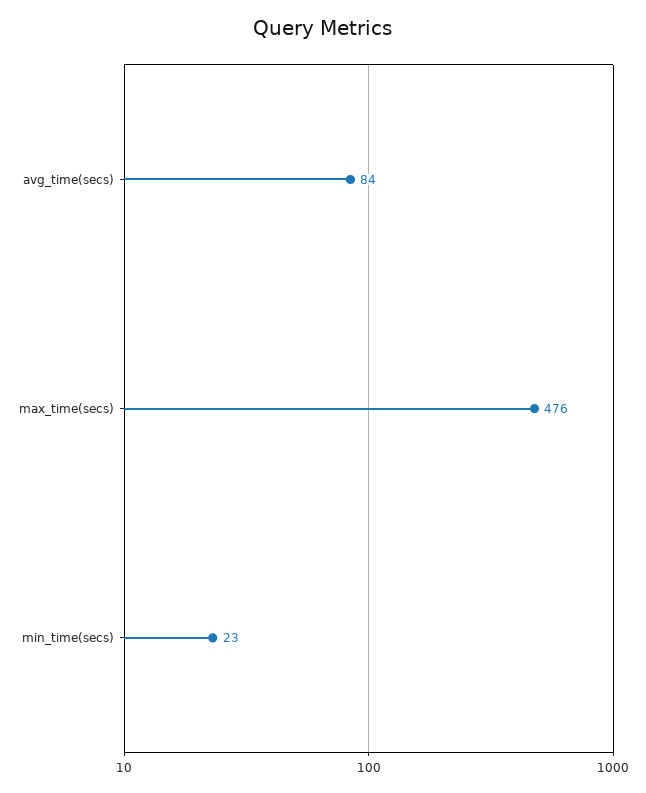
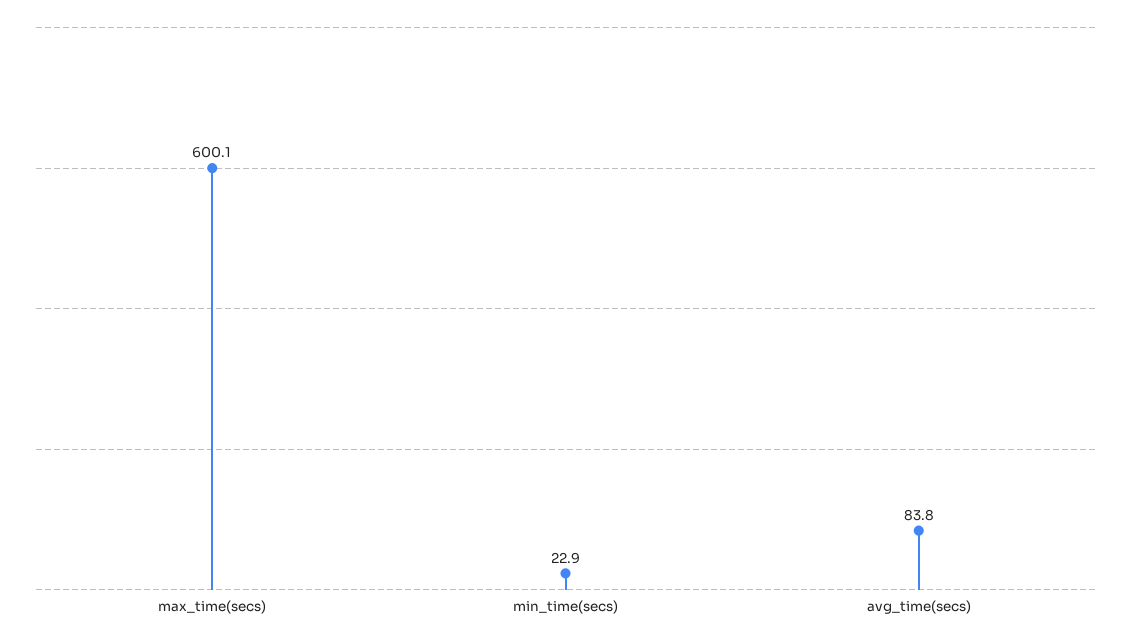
  {
    "avg_time(secs)": 83.8,
-   "max_time(secs)": 476,
+   "max_time(secs)": 600.1,
    "min_time(secs)": 22.9
  }

